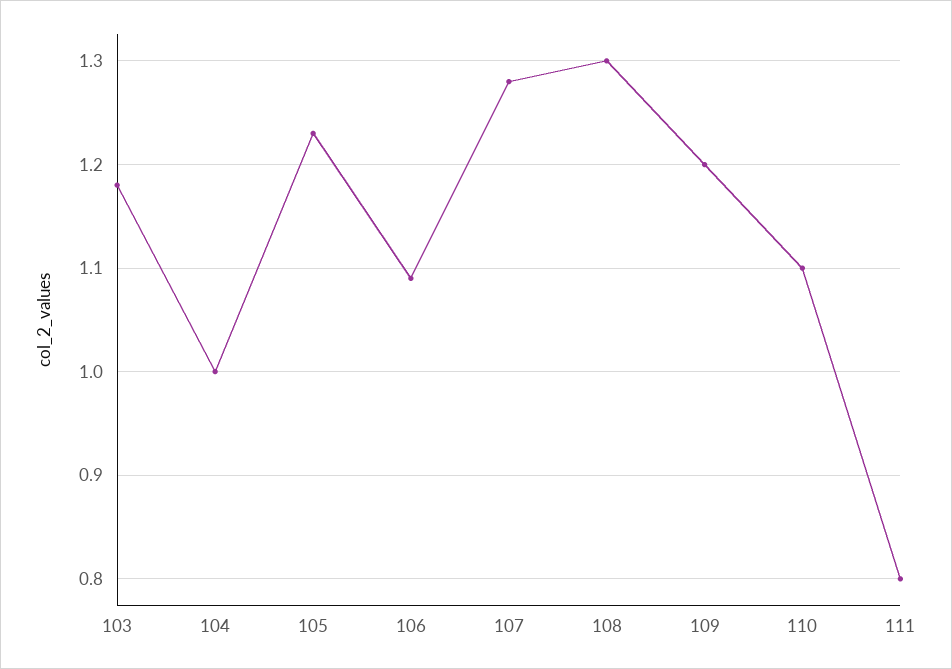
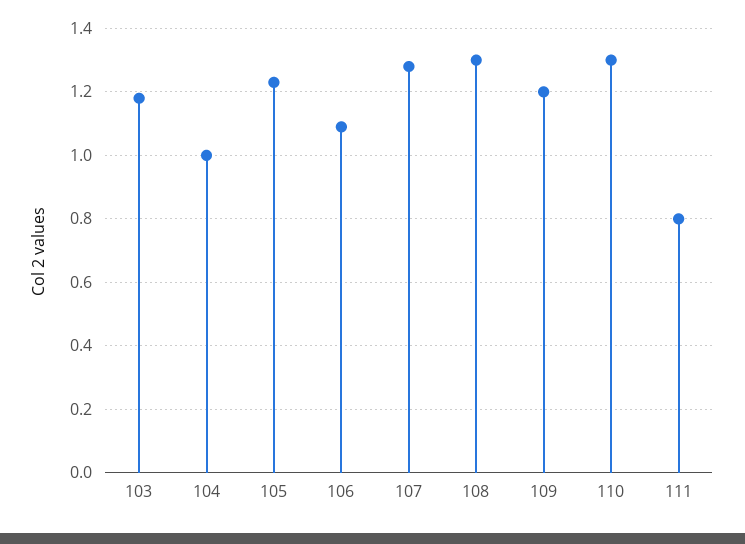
  {
    "103": 1.18,
    "104": 1,
    "105": 1.23,
    "106": 1.09,
    "107": 1.28,
    "108": 1.3,
    "109": 1.2,
-   "110": 1.1,
+   "110": 1.3,
    "111": 0.8
  }

